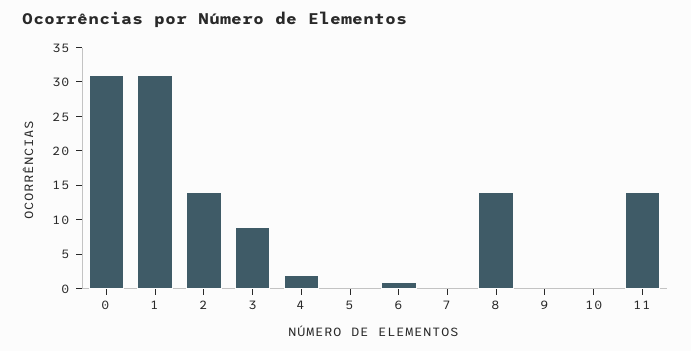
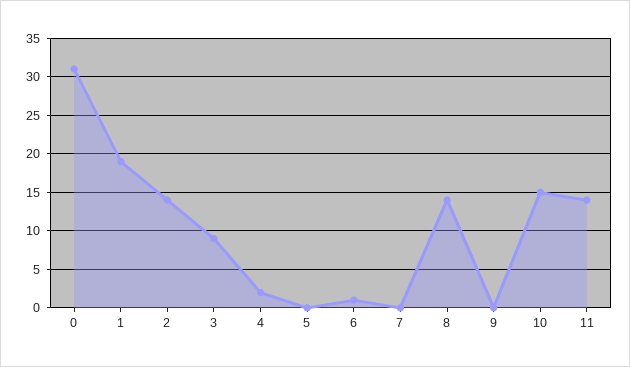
  {
    "0": 31,
-   "1": 30,
+   "1": 19,
    "2": 14,
    "3": 9,
    "4": 2,
    "5": 0,
    "6": 1,
    "7": 0,
    "8": 14,
    "9": 0,
-   "10": 0,
+   "10": 15,
    "11": 14
  }

